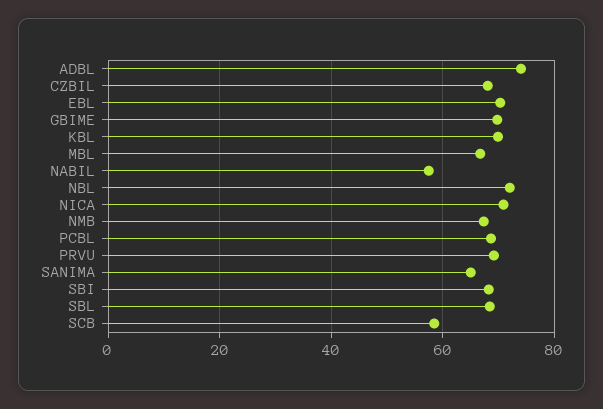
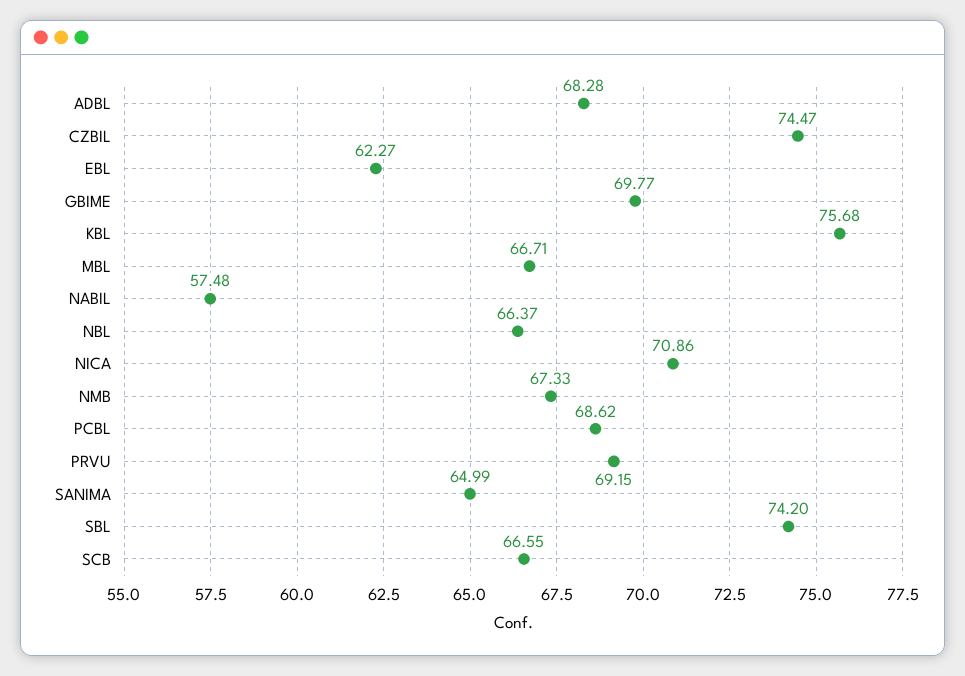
  {
-   "ADBL": 74,
+   "ADBL": 68.28,
-   "CZBIL": 68,
+   "CZBIL": 74.47,
-   "EBL": 70,
+   "EBL": 62.27,
    "GBIME": 69.77,
-   "KBL": 70,
+   "KBL": 75.68,
    "MBL": 66.71,
    "NABIL": 57.48,
-   "NBL": 72,
+   "NBL": 66.37,
    "NICA": 70.86,
    "NMB": 67.33,
    "PCBL": 68.62,
    "PRVU": 69.15,
    "SANIMA": 64.99,
-   "SBI": 68,
-   "SBL": 68,
+   "SBL": 74.2,
-   "SCB": 58
+   "SCB": 66.55
  }

